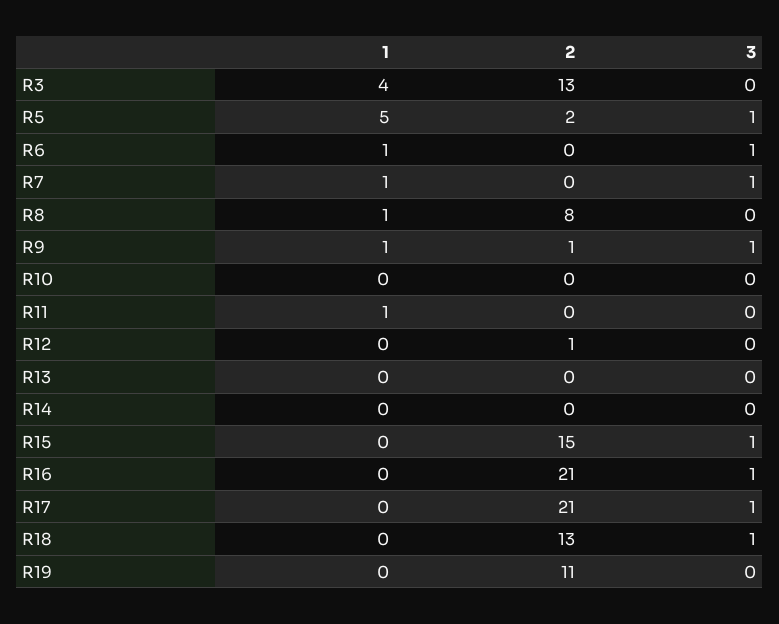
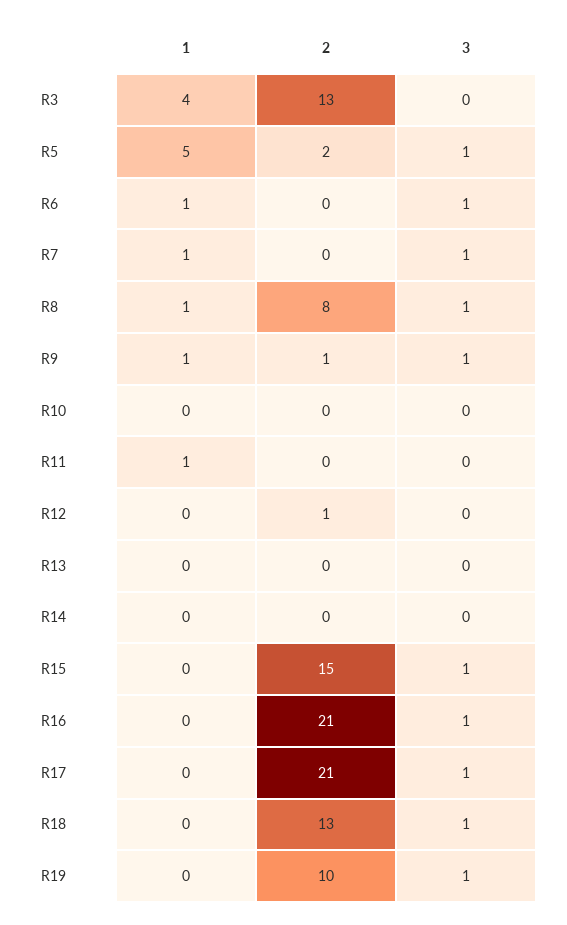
  {
    "1": {
      "R3": 4,
      "R5": 5,
      "R6": 1,
      "R7": 1,
      "R8": 1,
      "R9": 1,
      "R10": 0,
      "R11": 1,
      "R12": 0,
      "R13": 0,
      "R14": 0,
      "R15": 0,
      "R16": 0,
      "R17": 0,
      "R18": 0,
      "R19": 0
    },
    "2": {
      "R3": 13,
      "R5": 2,
      "R6": 0,
      "R7": 0,
      "R8": 8,
      "R9": 1,
      "R10": 0,
      "R11": 0,
      "R12": 1,
      "R13": 0,
      "R14": 0,
      "R15": 15,
      "R16": 21,
      "R17": 21,
      "R18": 13,
-     "R19": 11
+     "R19": 10
    },
    "3": {
      "R3": 0,
      "R5": 1,
      "R6": 1,
      "R7": 1,
-     "R8": 0,
+     "R8": 1,
      "R9": 1,
      "R10": 0,
      "R11": 0,
      "R12": 0,
      "R13": 0,
      "R14": 0,
      "R15": 1,
      "R16": 1,
      "R17": 1,
      "R18": 1,
-     "R19": 0
+     "R19": 1
    }
  }

